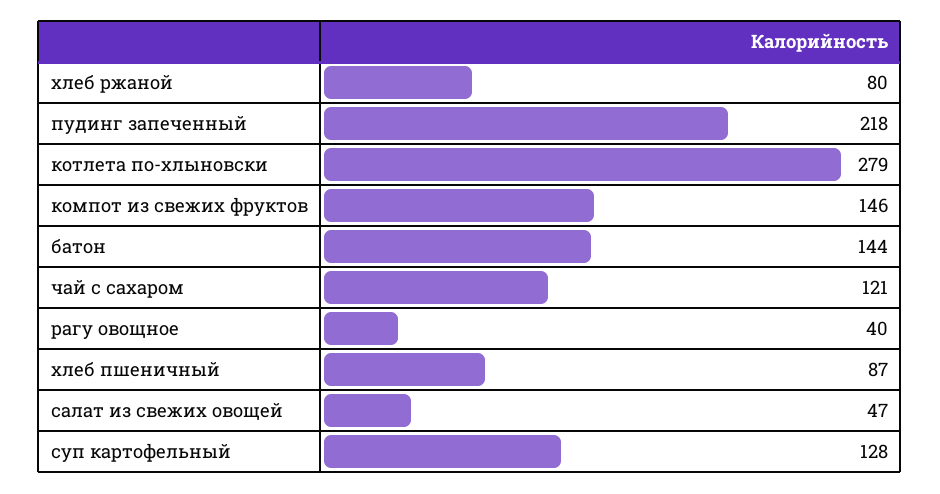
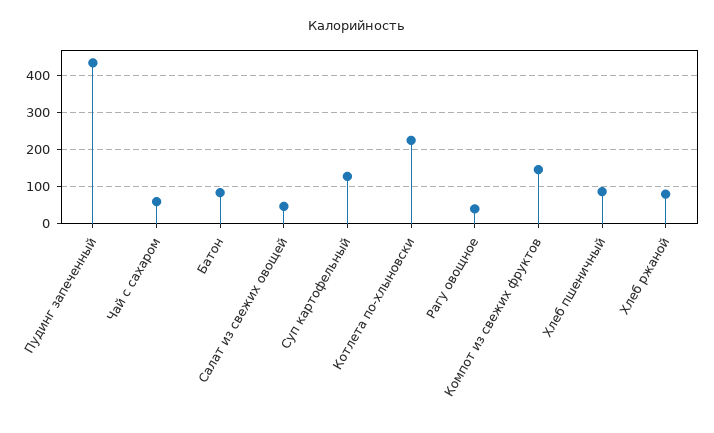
  {
    "хлеб ржаной": 80,
-   "пудинг запеченный": 218,
+   "пудинг запеченный": 440,
-   "котлета по-хлыновски": 279,
+   "котлета по-хлыновски": 220,
    "компот из свежих фруктов": 146,
-   "батон": 144,
+   "батон": 80,
-   "чай с сахаром": 121,
+   "чай с сахаром": 60,
    "рагу овощное": 40,
    "хлеб пшеничный": 87,
    "салат из свежих овощей": 47,
    "суп картофельный": 128
  }

